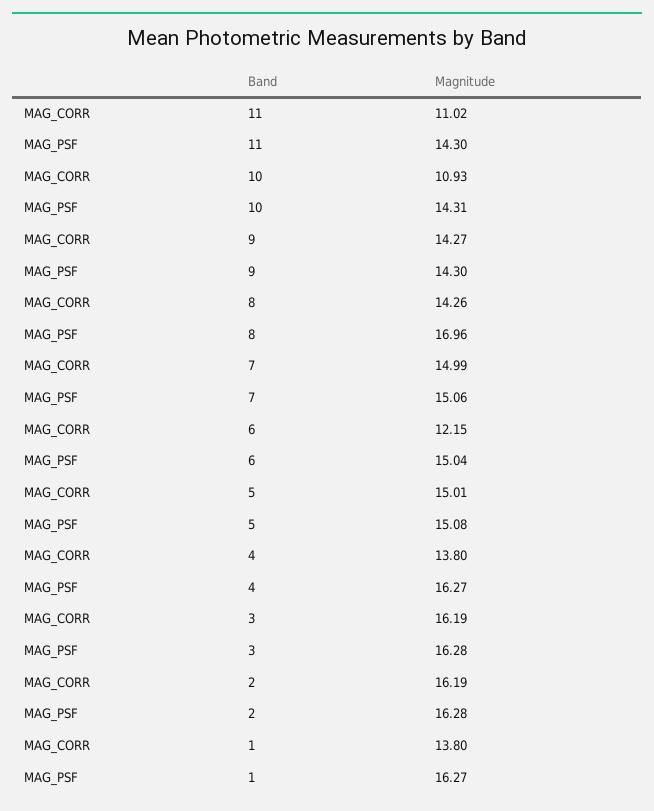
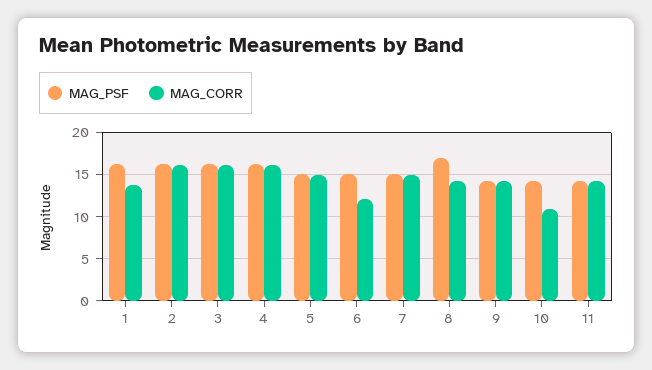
  {
    "MAG_CORR": {
-     "11": 11.02,
+     "11": 14,
      "10": 10.93,
      "9": 14.27,
      "8": 14.26,
      "7": 14.99,
      "6": 12.15,
      "5": 15.01,
-     "4": 13.8,
+     "4": 16,
      "3": 16.19,
      "2": 16.19,
      "1": 13.8
    },
    "MAG_PSF": {
      "11": 14.3,
      "10": 14.31,
      "9": 14.3,
      "8": 16.96,
      "7": 15.06,
      "6": 15.04,
      "5": 15.08,
      "4": 16.27,
      "3": 16.28,
      "2": 16.28,
      "1": 16.27
    }
  }

